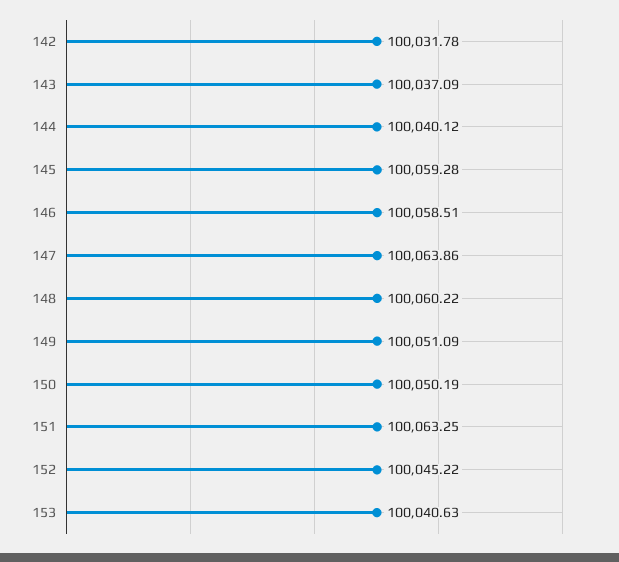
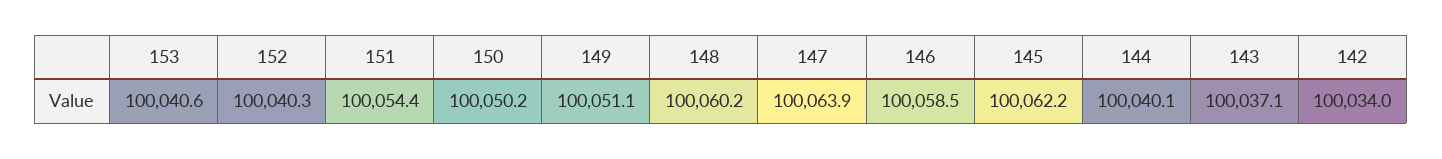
  {
-   "142": 100031.78,
+   "142": 100034,
    "143": 100037.09,
    "144": 100040.12,
-   "145": 100059.28,
+   "145": 100062.2,
    "146": 100058.51,
    "147": 100063.86,
    "148": 100060.22,
    "149": 100051.09,
    "150": 100050.19,
-   "151": 100063.25,
+   "151": 100054.4,
-   "152": 100045.22,
+   "152": 100040.3,
    "153": 100040.63
  }

